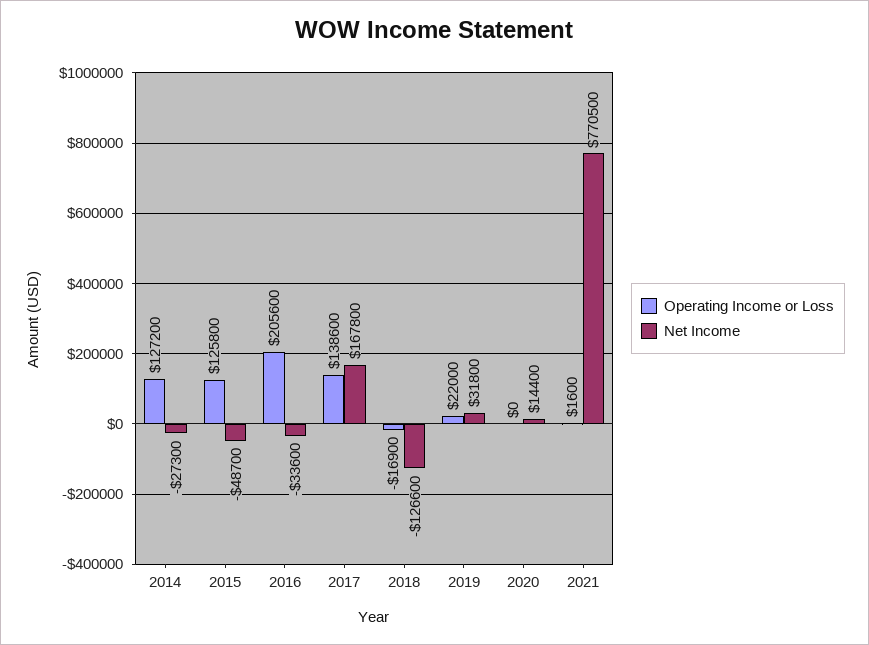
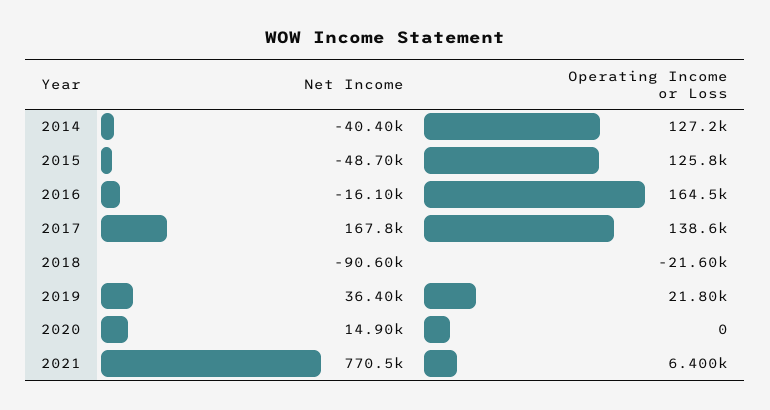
  {
    "Operating Income or Loss": {
      "2014": 127200,
      "2015": 125800,
-     "2016": 205600,
+     "2016": 164500,
      "2017": 138600,
-     "2018": -16900,
+     "2018": -21600,
-     "2019": 22000,
+     "2019": 21800,
      "2020": 0,
-     "2021": 1600
+     "2021": 6400
    },
    "Net Income": {
-     "2014": -27300,
+     "2014": -40400,
      "2015": -48700,
-     "2016": -33600,
+     "2016": -16100,
      "2017": 167800,
-     "2018": -126600,
+     "2018": -90600,
-     "2019": 31800,
+     "2019": 36400,
-     "2020": 14400,
+     "2020": 14900,
      "2021": 770500
    }
  }

